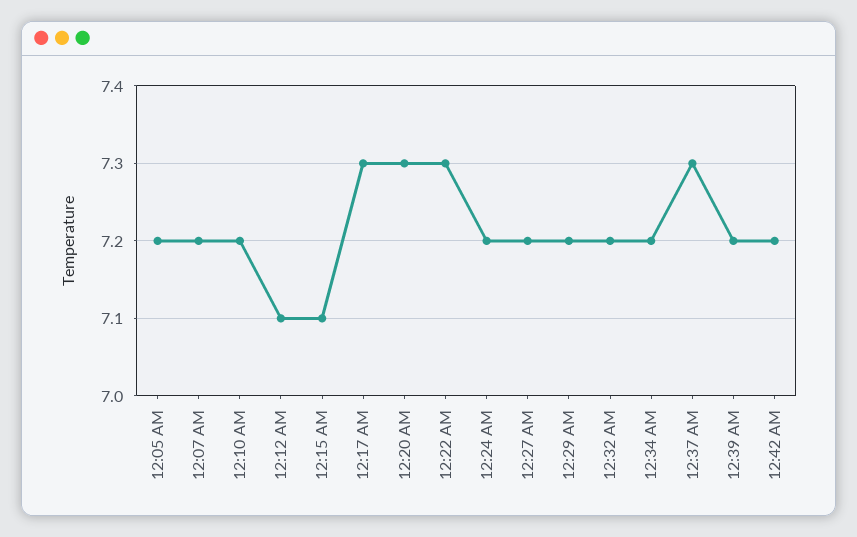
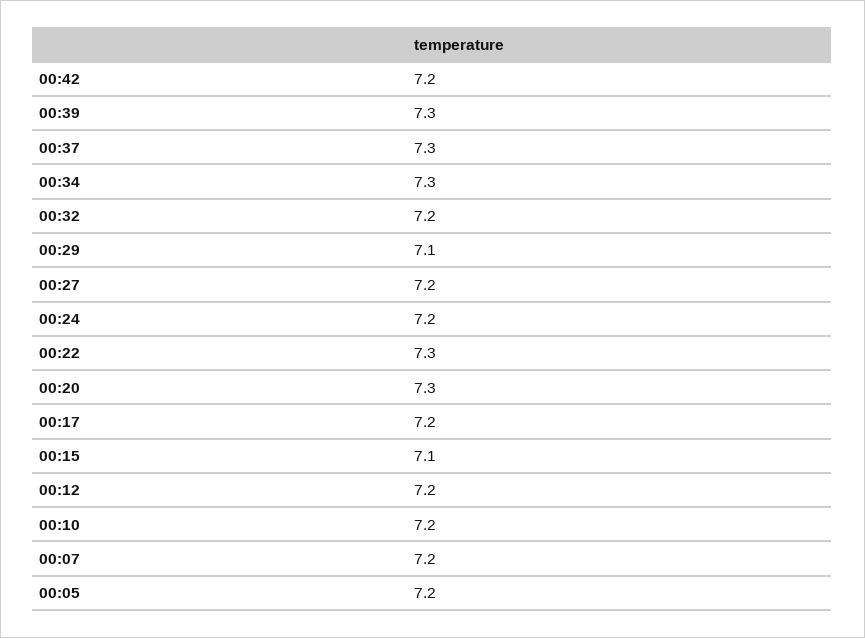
  {
    "12:05 AM": 7.2,
    "12:07 AM": 7.2,
    "12:10 AM": 7.2,
-   "12:12 AM": 7.1,
+   "12:12 AM": 7.2,
    "12:15 AM": 7.1,
-   "12:17 AM": 7.3,
+   "12:17 AM": 7.2,
    "12:20 AM": 7.3,
    "12:22 AM": 7.3,
    "12:24 AM": 7.2,
    "12:27 AM": 7.2,
-   "12:29 AM": 7.2,
+   "12:29 AM": 7.1,
    "12:32 AM": 7.2,
-   "12:34 AM": 7.2,
+   "12:34 AM": 7.3,
    "12:37 AM": 7.3,
-   "12:39 AM": 7.2,
+   "12:39 AM": 7.3,
    "12:42 AM": 7.2
  }

